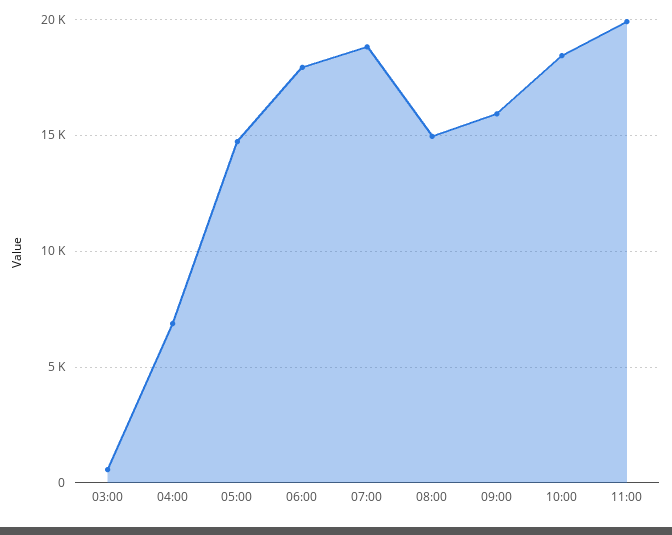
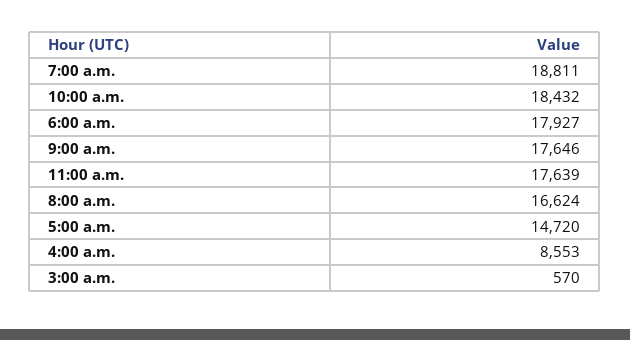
  {
    "03:00": 570,
-   "04:00": 7000,
+   "04:00": 8553,
    "05:00": 14720,
    "06:00": 17927,
    "07:00": 18811,
-   "08:00": 15000,
+   "08:00": 16624,
-   "09:00": 16000,
+   "09:00": 17646,
    "10:00": 18432,
-   "11:00": 20000
+   "11:00": 17639
  }

